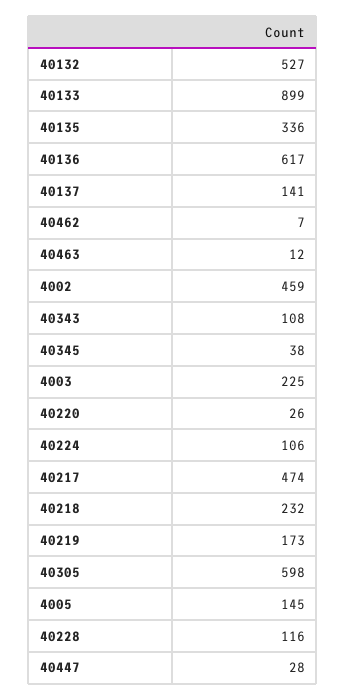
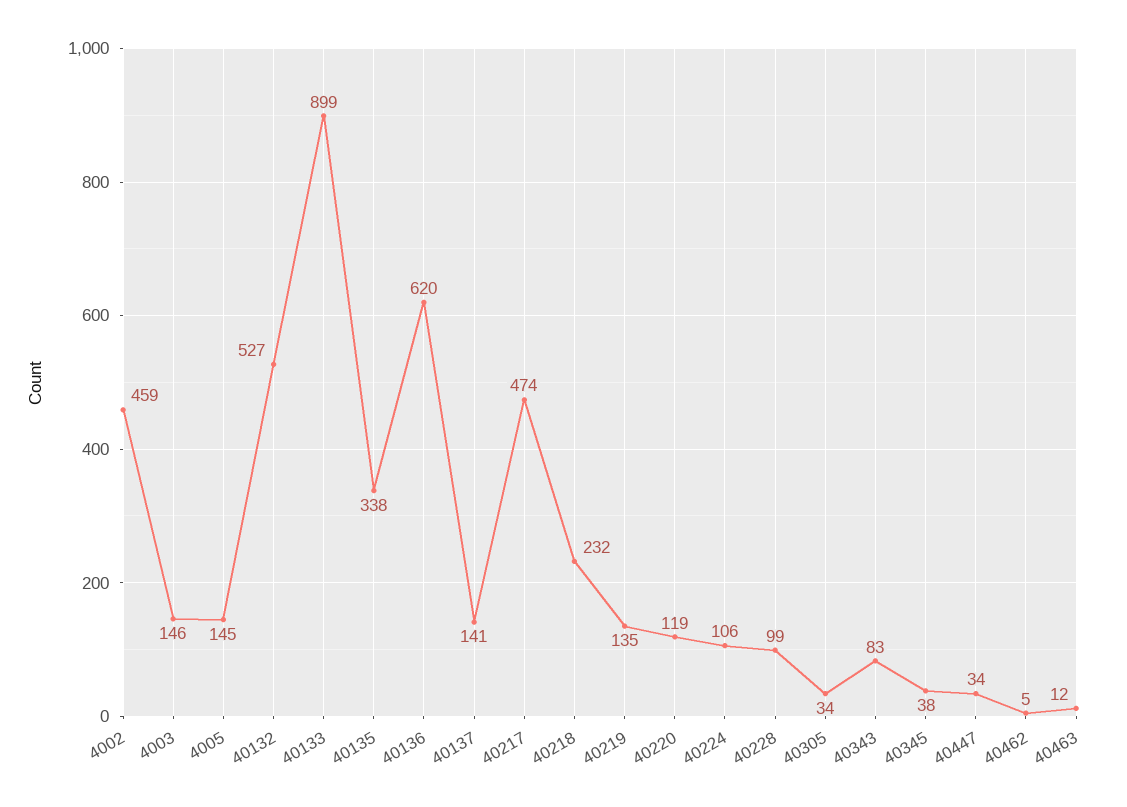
  {
    "40132": 527,
    "40133": 899,
-   "40135": 336,
+   "40135": 338,
-   "40136": 617,
+   "40136": 620,
    "40137": 141,
-   "40462": 7,
+   "40462": 5,
    "40463": 12,
    "4002": 459,
-   "40343": 108,
+   "40343": 83,
    "40345": 38,
-   "4003": 225,
+   "4003": 146,
-   "40220": 26,
+   "40220": 119,
    "40224": 106,
    "40217": 474,
    "40218": 232,
-   "40219": 173,
+   "40219": 135,
-   "40305": 598,
+   "40305": 34,
    "4005": 145,
-   "40228": 116,
+   "40228": 99,
-   "40447": 28
+   "40447": 34
  }

